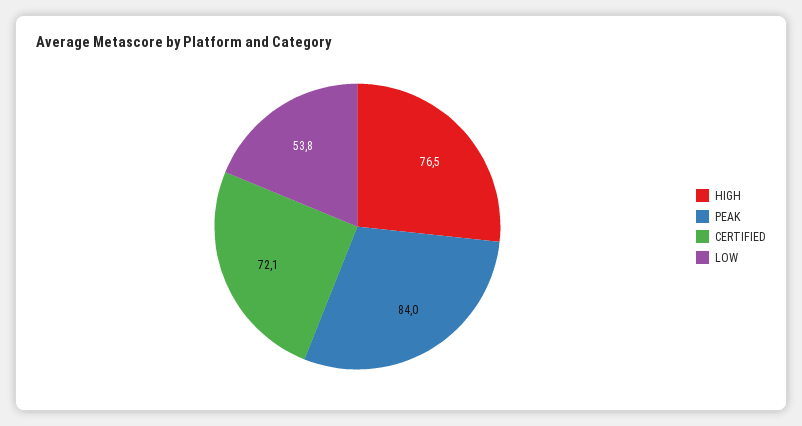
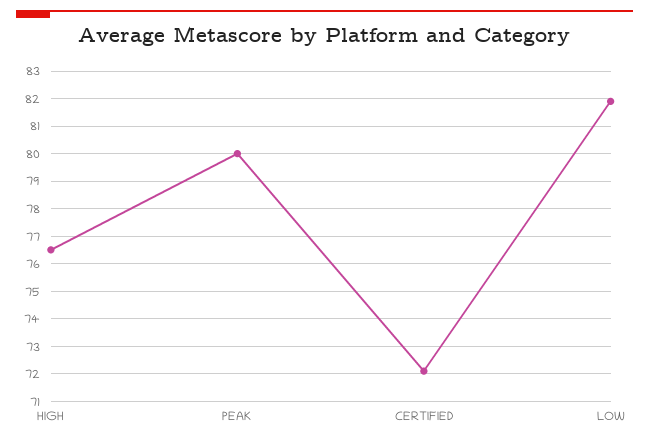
  {
    "HIGH": 76.5,
-   "PEAK": 84,
+   "PEAK": 80,
    "CERTIFIED": 72.1,
-   "LOW": 53.8
+   "LOW": 82
  }

